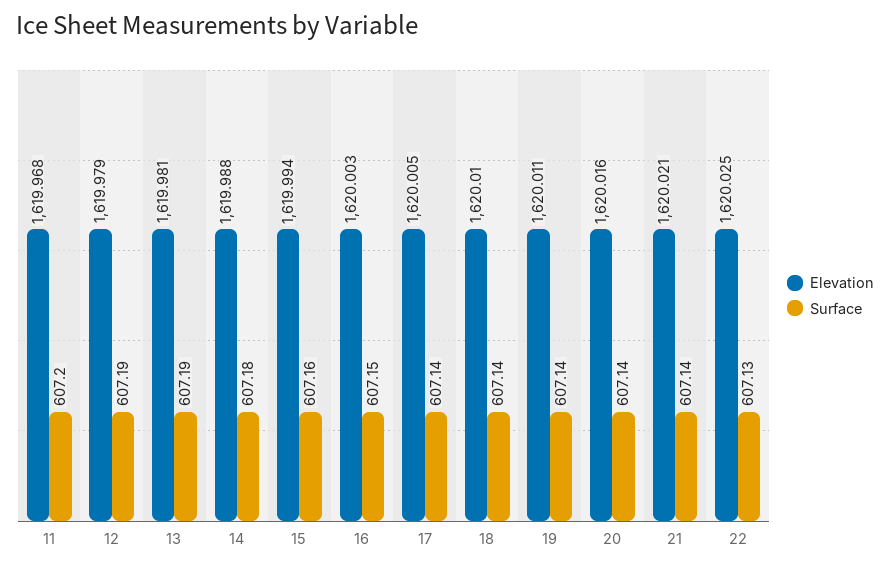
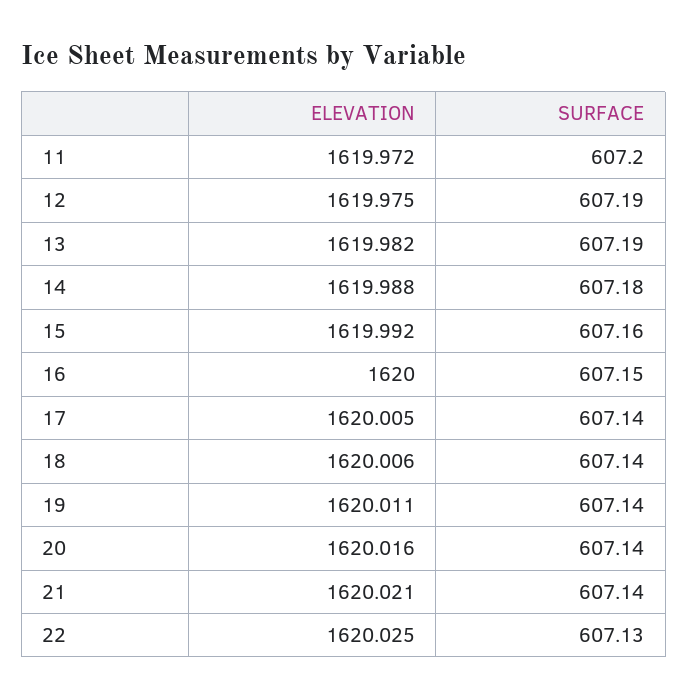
  {
    "Elevation": {
-     "11": 1619.968,
+     "11": 1619.972,
-     "12": 1619.979,
+     "12": 1619.975,
-     "13": 1619.981,
+     "13": 1619.982,
      "14": 1619.988,
-     "15": 1619.994,
+     "15": 1619.992,
-     "16": 1620.003,
+     "16": 1620,
      "17": 1620.005,
-     "18": 1620.01,
+     "18": 1620.006,
      "19": 1620.011,
      "20": 1620.016,
      "21": 1620.021,
      "22": 1620.025
    },
    "Surface": {
      "11": 607.2,
      "12": 607.19,
      "13": 607.19,
      "14": 607.18,
      "15": 607.16,
      "16": 607.15,
      "17": 607.14,
      "18": 607.14,
      "19": 607.14,
      "20": 607.14,
      "21": 607.14,
      "22": 607.13
    }
  }

